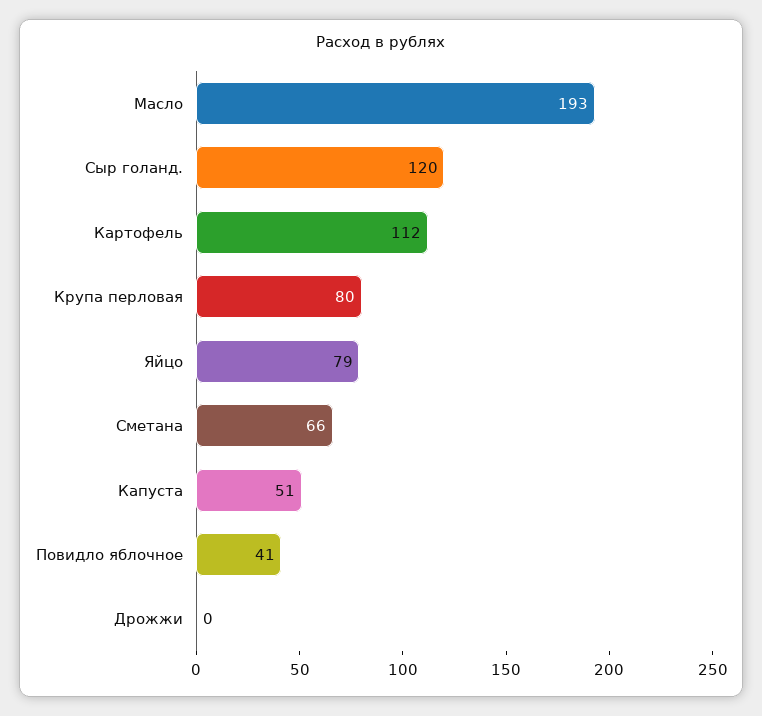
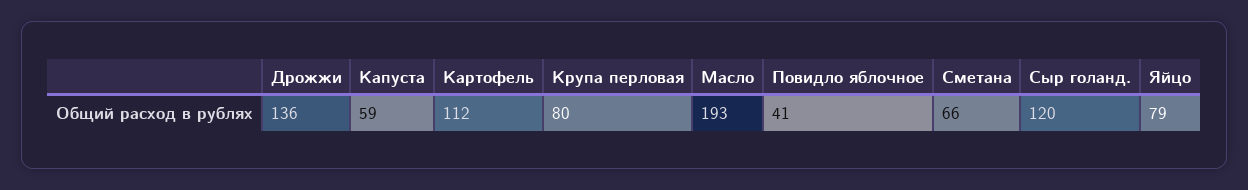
  {
    "Масло": 193,
    "Сыр голанд.": 120,
    "Картофель": 112,
    "Крупа перловая": 80,
    "Яйцо": 79,
    "Сметана": 66,
-   "Капуста": 51,
+   "Капуста": 59,
    "Повидло яблочное": 41,
-   "Дрожжи": 0
+   "Дрожжи": 136
  }

